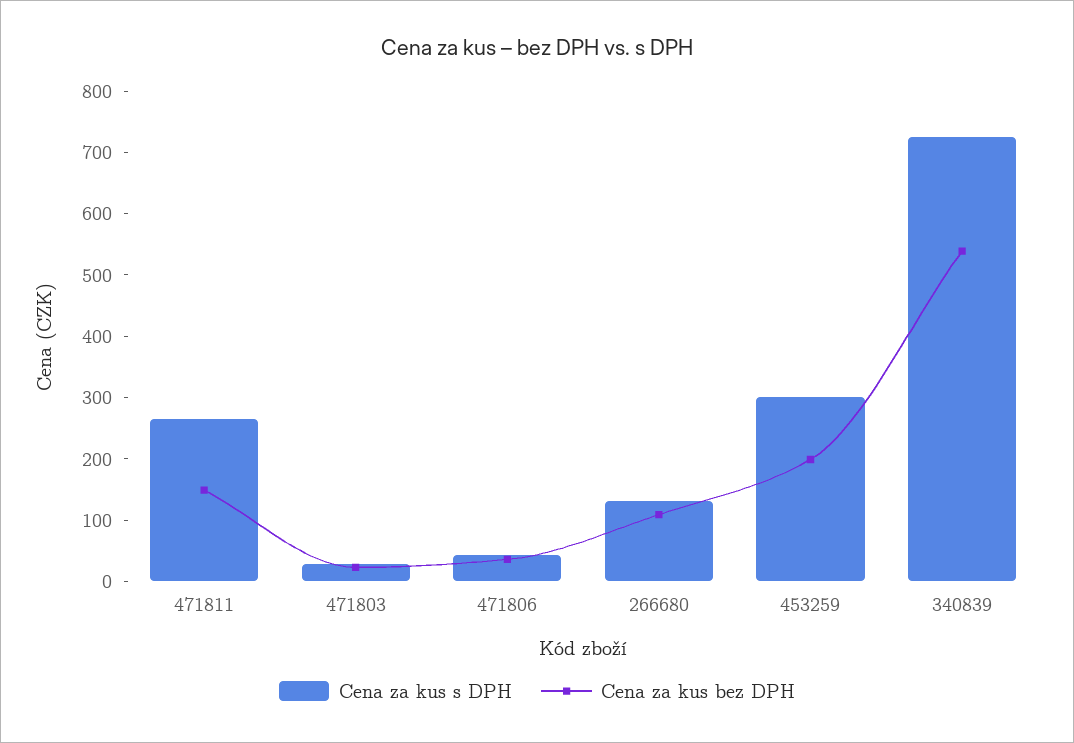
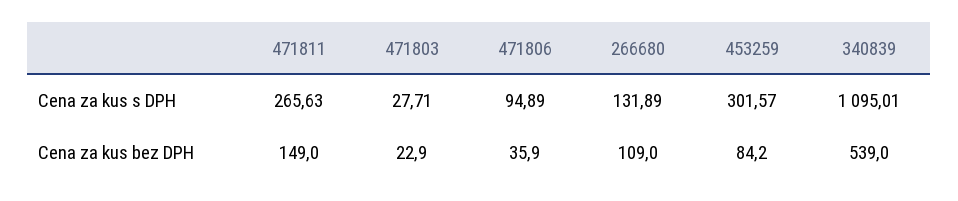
  {
    "Cena za kus s DPH": {
      "471811": 265.63,
      "471803": 27.71,
-     "471806": 40,
+     "471806": 94.89,
      "266680": 131.89,
      "453259": 301.57,
-     "340839": 720
+     "340839": 1095.01
    },
    "Cena za kus bez DPH": {
      "471811": 149,
      "471803": 22.9,
      "471806": 35.9,
      "266680": 109,
-     "453259": 200,
+     "453259": 84.2,
      "340839": 539
    }
  }

